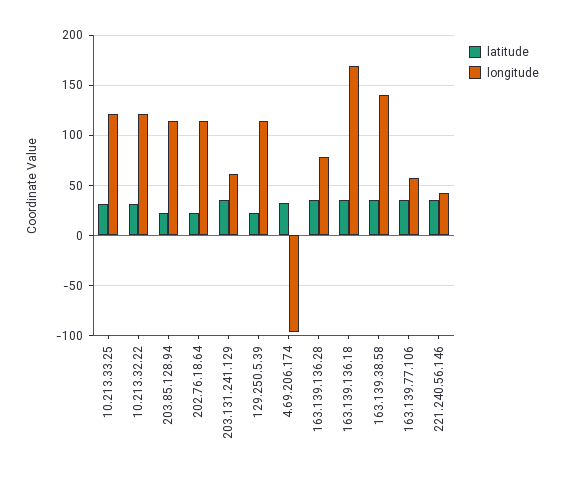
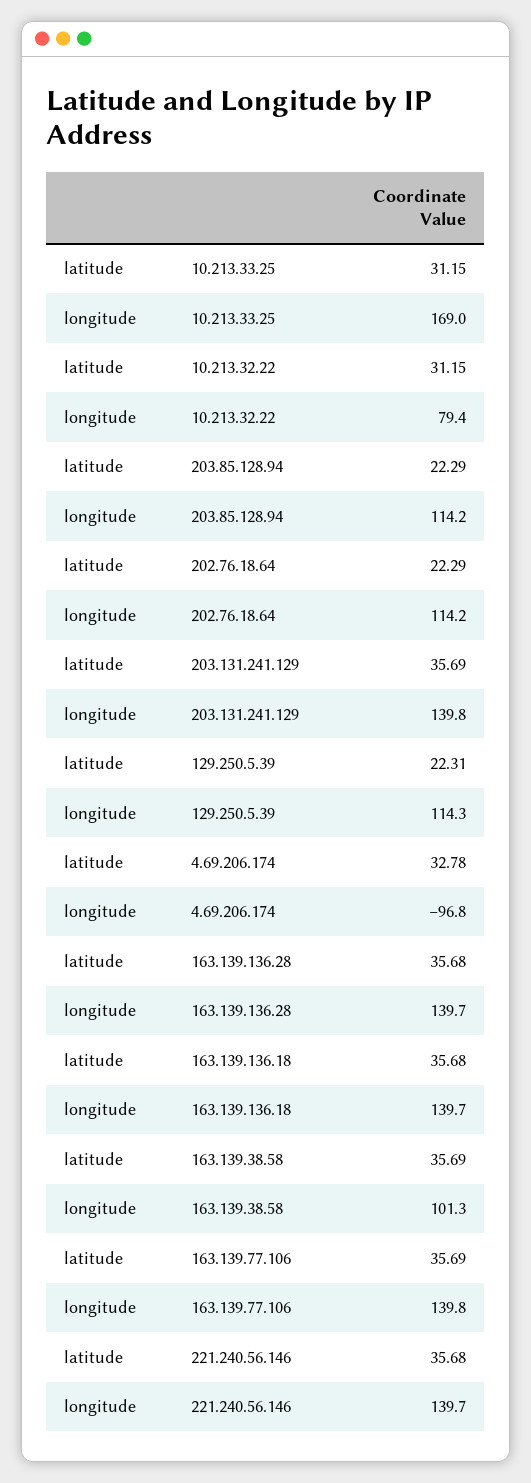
  {
    "latitude": {
      "10.213.33.25": 31.15,
      "10.213.32.22": 31.15,
      "203.85.128.94": 22.29,
      "202.76.18.64": 22.29,
      "203.131.241.129": 35.69,
      "129.250.5.39": 22.31,
      "4.69.206.174": 32.78,
      "163.139.136.28": 35.68,
      "163.139.136.18": 35.68,
      "163.139.38.58": 35.69,
      "163.139.77.106": 35.69,
      "221.240.56.146": 35.68
    },
    "longitude": {
-     "10.213.33.25": 120,
+     "10.213.33.25": 169,
-     "10.213.32.22": 120,
+     "10.213.32.22": 79.4,
      "203.85.128.94": 114.2,
      "202.76.18.64": 114.2,
-     "203.131.241.129": 60,
+     "203.131.241.129": 139.8,
      "129.250.5.39": 114.3,
      "4.69.206.174": -96.8,
-     "163.139.136.28": 80,
+     "163.139.136.28": 139.7,
-     "163.139.136.18": 170,
+     "163.139.136.18": 139.7,
-     "163.139.38.58": 140,
+     "163.139.38.58": 101.3,
-     "163.139.77.106": 60,
+     "163.139.77.106": 139.8,
-     "221.240.56.146": 40
+     "221.240.56.146": 139.7
    }
  }

